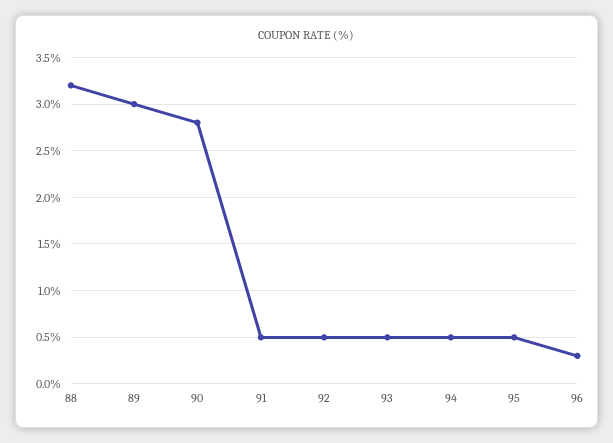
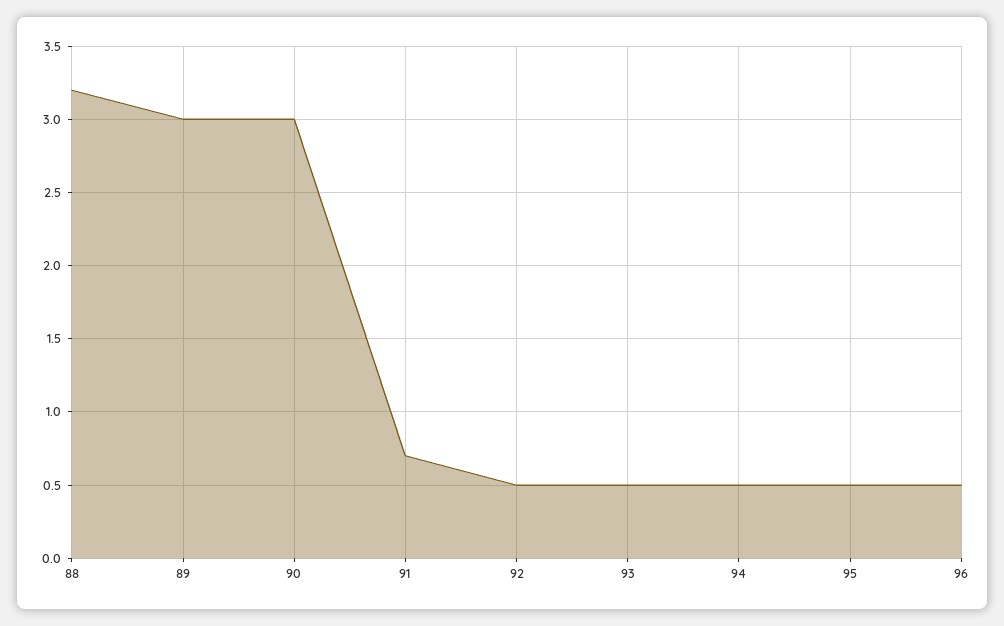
  {
    "88": 3.2,
    "89": 3,
-   "90": 2.8,
+   "90": 3,
-   "91": 0.5,
+   "91": 0.7,
    "92": 0.5,
    "93": 0.5,
    "94": 0.5,
    "95": 0.5,
-   "96": 0.3
+   "96": 0.5
  }

